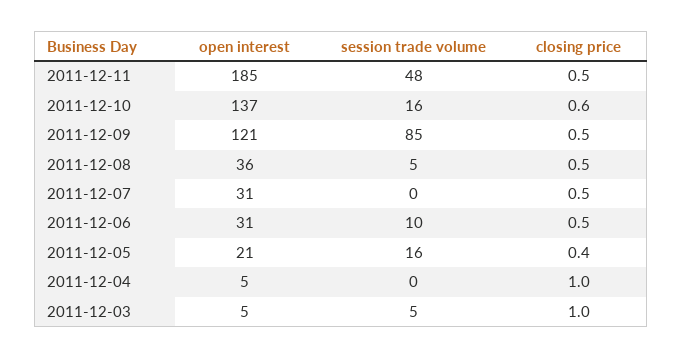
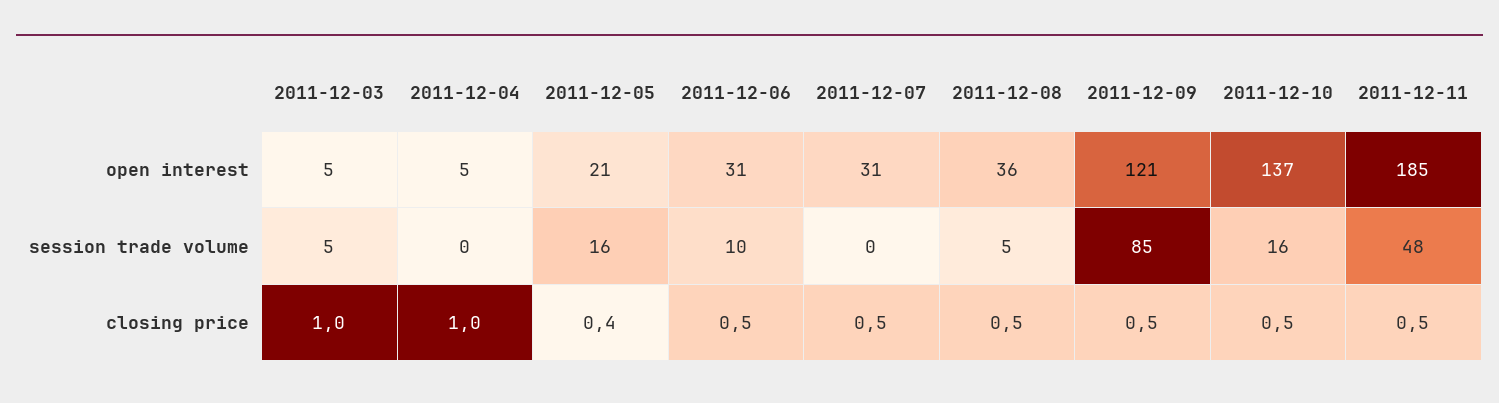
  {
    "open interest": {
      "2011-12-11": 185,
      "2011-12-10": 137,
      "2011-12-09": 121,
      "2011-12-08": 36,
      "2011-12-07": 31,
      "2011-12-06": 31,
      "2011-12-05": 21,
      "2011-12-04": 5,
      "2011-12-03": 5
    },
    "session trade volume": {
      "2011-12-11": 48,
      "2011-12-10": 16,
      "2011-12-09": 85,
      "2011-12-08": 5,
      "2011-12-07": 0,
      "2011-12-06": 10,
      "2011-12-05": 16,
      "2011-12-04": 0,
      "2011-12-03": 5
    },
    "closing price": {
      "2011-12-11": 0.5,
-     "2011-12-10": 0.6,
+     "2011-12-10": 0.5,
      "2011-12-09": 0.5,
      "2011-12-08": 0.5,
      "2011-12-07": 0.5,
      "2011-12-06": 0.5,
      "2011-12-05": 0.4,
      "2011-12-04": 1,
      "2011-12-03": 1
    }
  }

